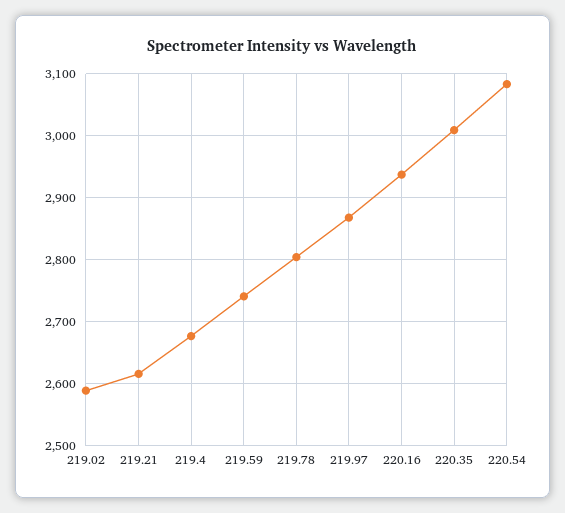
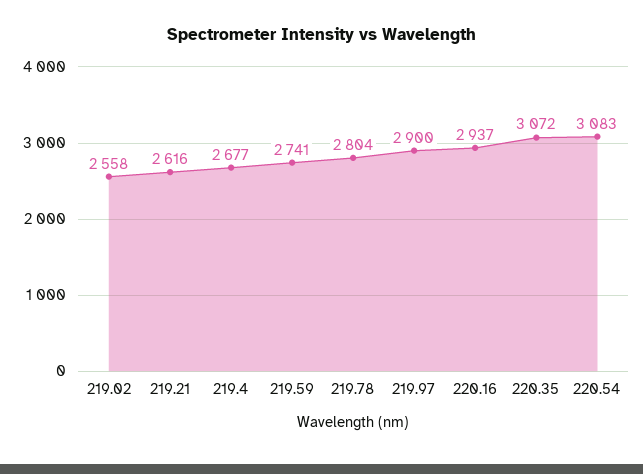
  {
-   "219.02": 2590,
+   "219.02": 2558,
    "219.21": 2616,
    "219.4": 2677,
    "219.59": 2741,
    "219.78": 2804,
-   "219.97": 2870,
+   "219.97": 2900,
    "220.16": 2937,
-   "220.35": 3010,
+   "220.35": 3072,
    "220.54": 3083
  }

